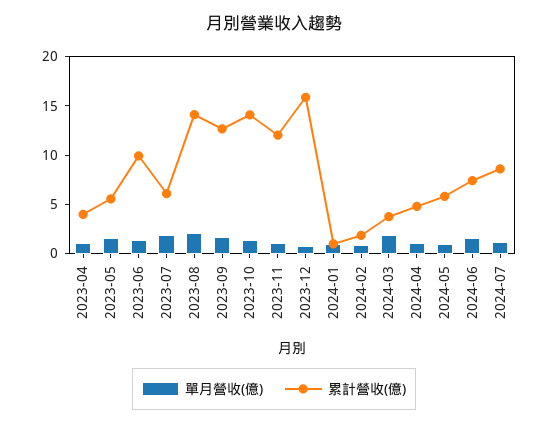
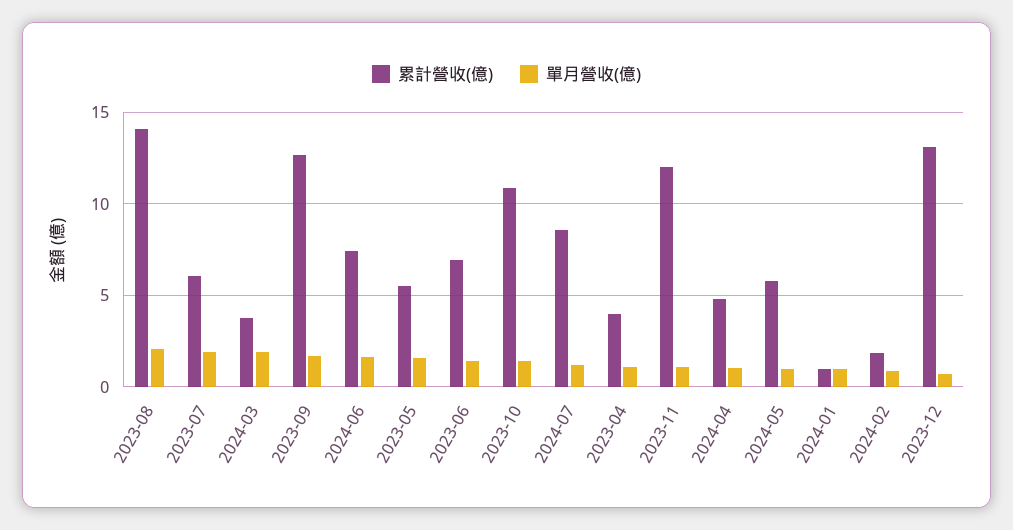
  {
    "單月營收(億)": {
      "2023-04": 1,
      "2023-05": 1.5,
      "2023-06": 1.5,
      "2023-07": 2,
      "2023-08": 2,
      "2023-09": 1.5,
      "2023-10": 1.5,
      "2023-11": 1,
      "2023-12": 0.5,
      "2024-01": 1,
      "2024-02": 1,
      "2024-03": 2,
      "2024-04": 1,
      "2024-05": 1,
      "2024-06": 1.5,
      "2024-07": 1
    },
    "累計營收(億)": {
      "2023-04": 4,
      "2023-05": 5.5,
-     "2023-06": 10,
+     "2023-06": 7,
      "2023-07": 6,
      "2023-08": 14,
      "2023-09": 12.5,
-     "2023-10": 14,
+     "2023-10": 11,
      "2023-11": 12,
-     "2023-12": 16,
+     "2023-12": 13,
      "2024-01": 1,
      "2024-02": 2,
      "2024-03": 3.5,
      "2024-04": 5,
      "2024-05": 6,
      "2024-06": 7.5,
      "2024-07": 8.5
    }
  }

